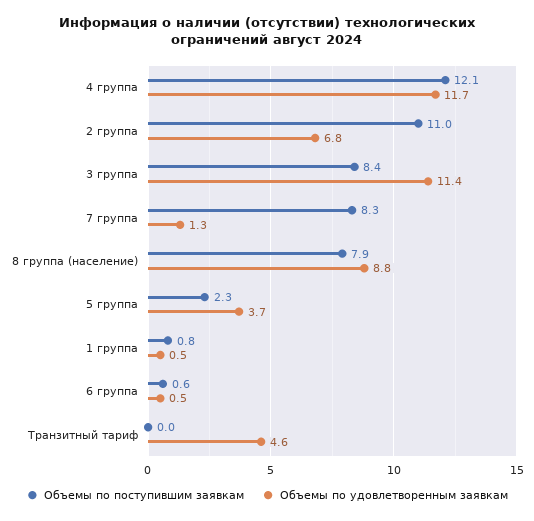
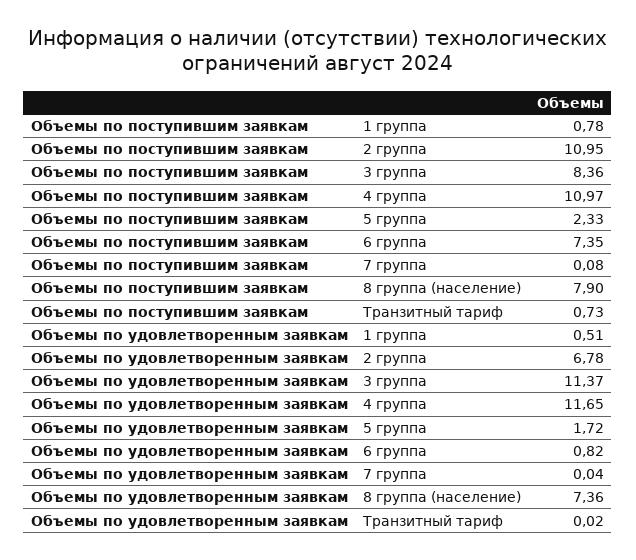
  {
    "Объемы по поступившим заявкам": {
-     "4 группа": 12.1,
+     "4 группа": 10.97,
      "2 группа": 10.95,
      "3 группа": 8.36,
-     "7 группа": 8.3,
+     "7 группа": 0.08,
      "8 группа (население)": 7.9,
      "5 группа": 2.33,
      "1 группа": 0.78,
-     "6 группа": 0.6,
+     "6 группа": 7.35,
-     "Транзитный тариф": 0
+     "Транзитный тариф": 0.73
    },
    "Объемы по удовлетворенным заявкам": {
      "4 группа": 11.65,
      "2 группа": 6.78,
      "3 группа": 11.37,
-     "7 группа": 1.3,
+     "7 группа": 0.04,
-     "8 группа (население)": 8.8,
+     "8 группа (население)": 7.36,
-     "5 группа": 3.7,
+     "5 группа": 1.72,
      "1 группа": 0.51,
-     "6 группа": 0.5,
+     "6 группа": 0.82,
-     "Транзитный тариф": 4.6
+     "Транзитный тариф": 0.02
    }
  }

